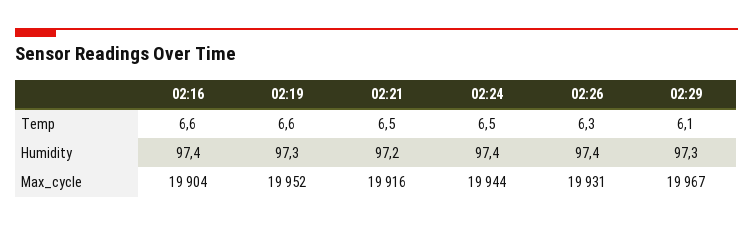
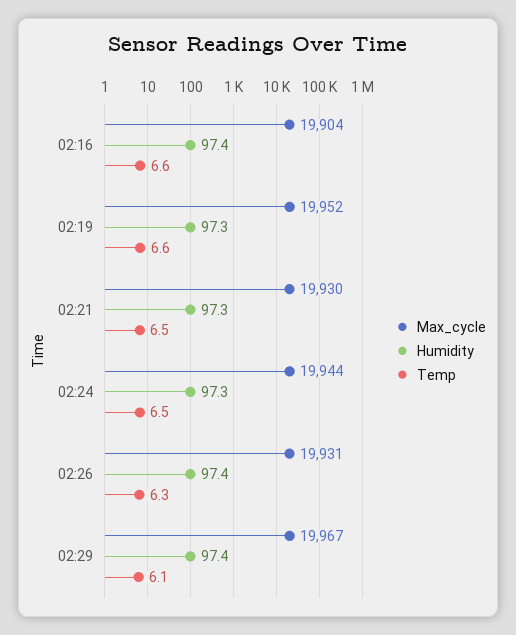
  {
    "Temp": {
      "02:16": 6.6,
      "02:19": 6.6,
      "02:21": 6.5,
      "02:24": 6.5,
      "02:26": 6.3,
      "02:29": 6.1
    },
    "Humidity": {
      "02:16": 97.4,
      "02:19": 97.3,
-     "02:21": 97.2,
+     "02:21": 97.3,
-     "02:24": 97.4,
+     "02:24": 97.3,
      "02:26": 97.4,
-     "02:29": 97.3
+     "02:29": 97.4
    },
    "Max_cycle": {
      "02:16": 19904,
      "02:19": 19952,
-     "02:21": 19916,
+     "02:21": 19930,
      "02:24": 19944,
      "02:26": 19931,
      "02:29": 19967
    }
  }

